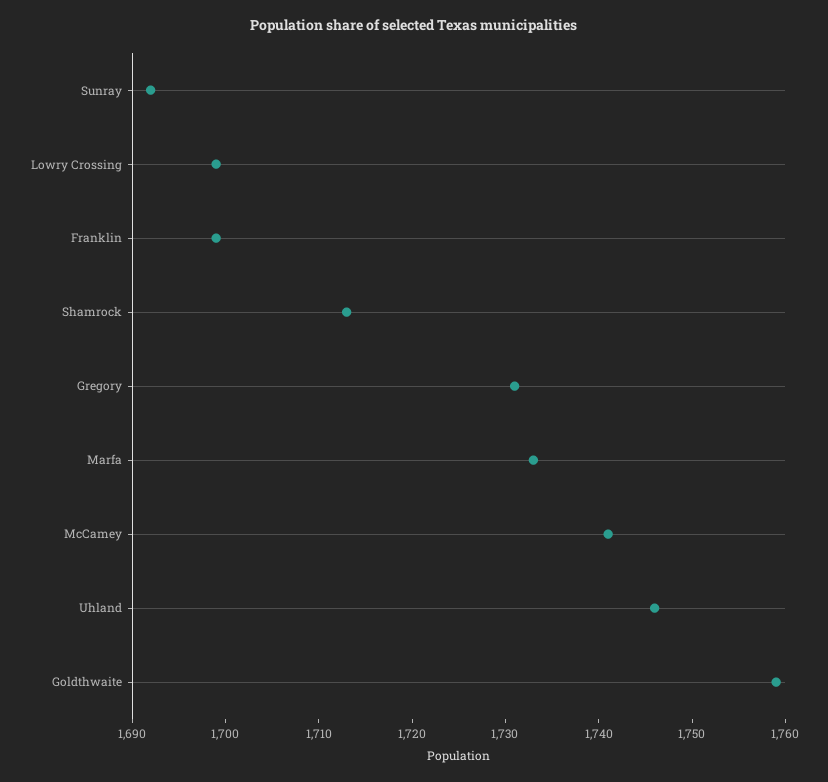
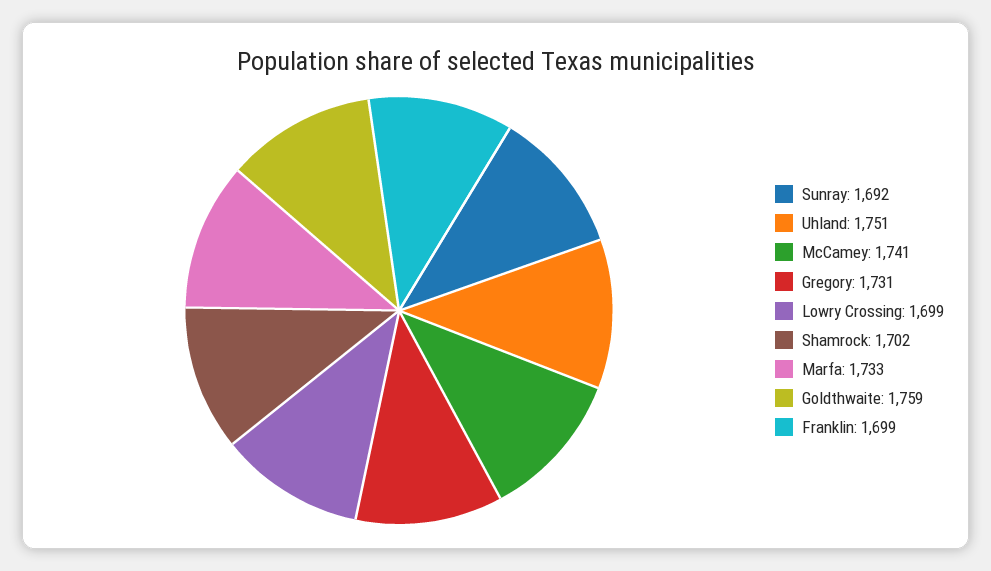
  {
    "Sunray": 1692,
    "Lowry Crossing": 1699,
    "Franklin": 1699,
-   "Shamrock": 1713,
+   "Shamrock": 1702,
    "Gregory": 1731,
    "Marfa": 1733,
    "McCamey": 1741,
-   "Uhland": 1746,
+   "Uhland": 1751,
    "Goldthwaite": 1759
  }

